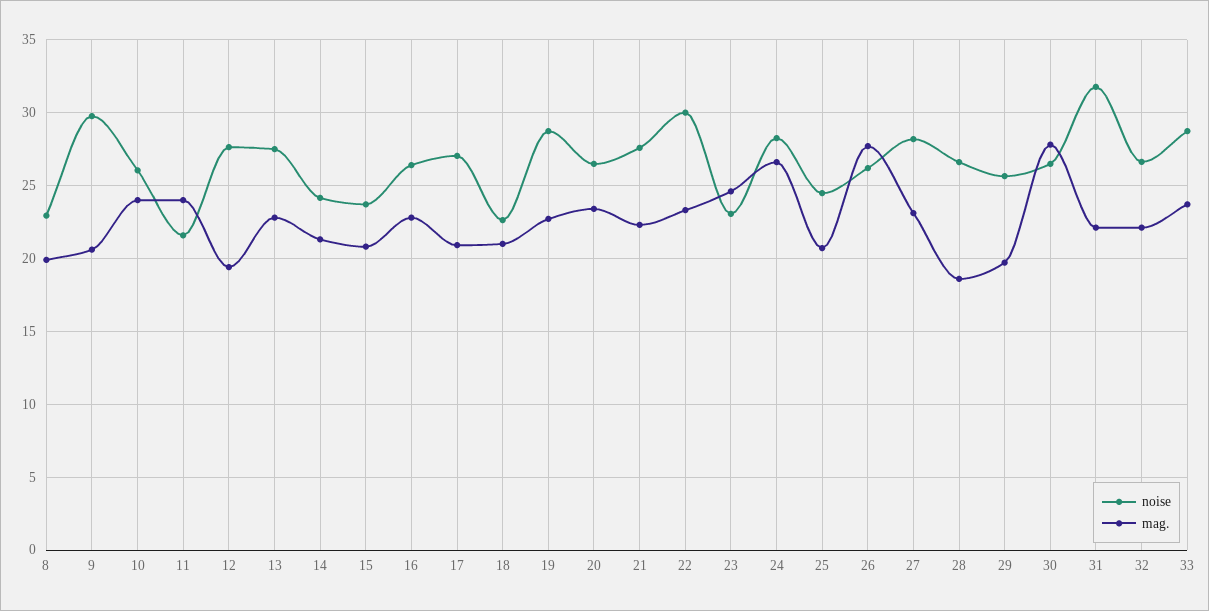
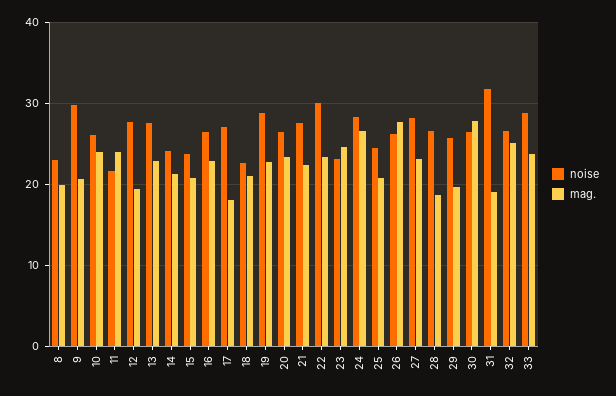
  {
    "noise": {
      "8": 23,
      "9": 30,
      "10": 26,
      "11": 21.5,
      "12": 27.5,
      "13": 27.5,
      "14": 24,
      "15": 23.5,
      "16": 26.5,
      "17": 27,
      "18": 22.5,
      "19": 28.5,
      "20": 26.5,
      "21": 27.5,
      "22": 30,
      "23": 23,
      "24": 28.5,
      "25": 24.5,
      "26": 26,
      "27": 28,
      "28": 26.5,
      "29": 25.5,
      "30": 26.5,
      "31": 32,
      "32": 26.5,
      "33": 28.5
    },
    "mag.": {
      "8": 20,
      "9": 20.5,
      "10": 24,
      "11": 24,
      "12": 19.5,
      "13": 23,
      "14": 21.5,
      "15": 21,
      "16": 23,
-     "17": 21,
+     "17": 18,
      "18": 21,
      "19": 22.5,
      "20": 23.5,
      "21": 22.5,
      "22": 23.5,
      "23": 24.5,
      "24": 26.5,
      "25": 20.5,
      "26": 27.5,
      "27": 23,
      "28": 18.5,
      "29": 19.5,
      "30": 28,
-     "31": 22,
+     "31": 19,
-     "32": 22,
+     "32": 25,
      "33": 23.5
    }
  }

